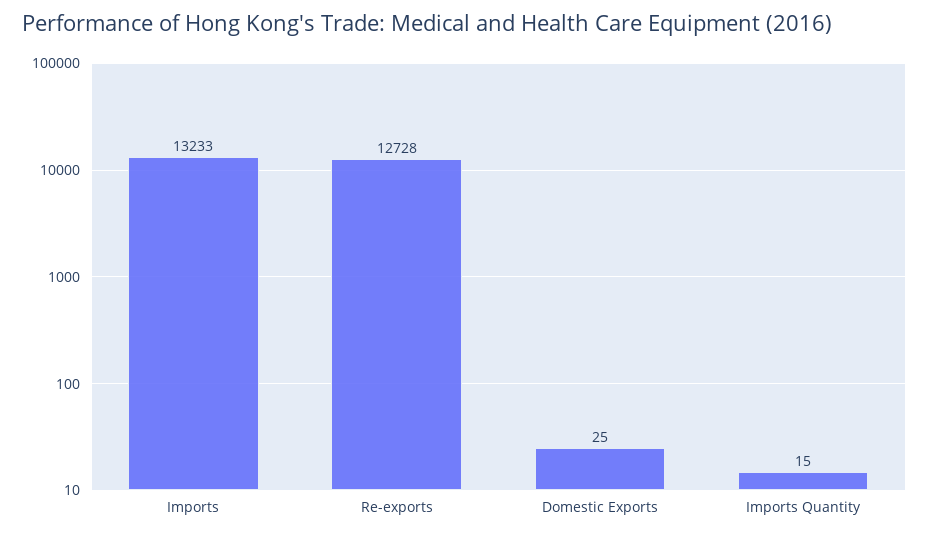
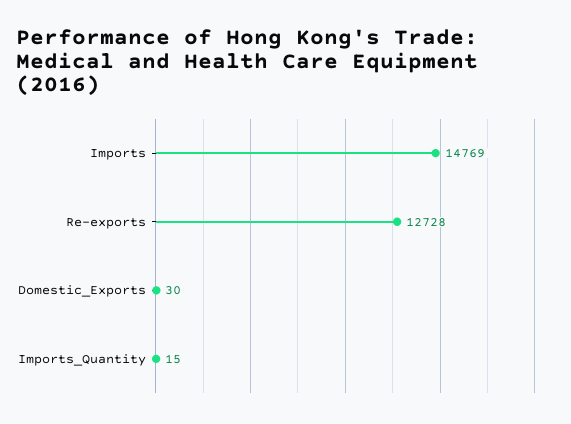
  {
-   "Imports": 13233,
+   "Imports": 14769,
    "Re-exports": 12728,
-   "Domestic Exports": 25,
+   "Domestic Exports": 30,
    "Imports Quantity": 15
  }

